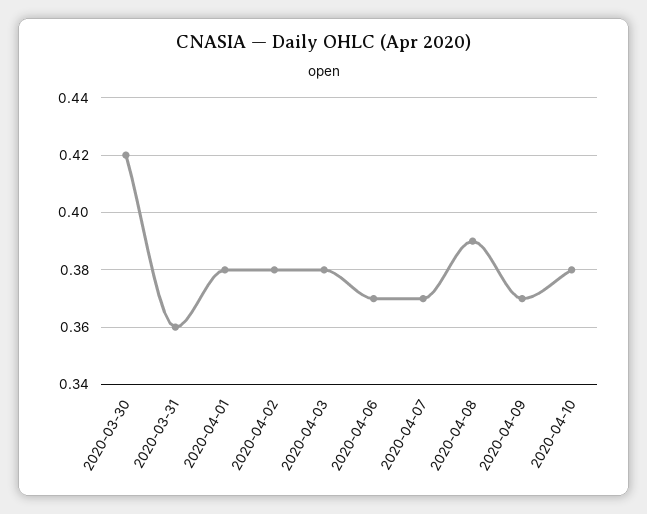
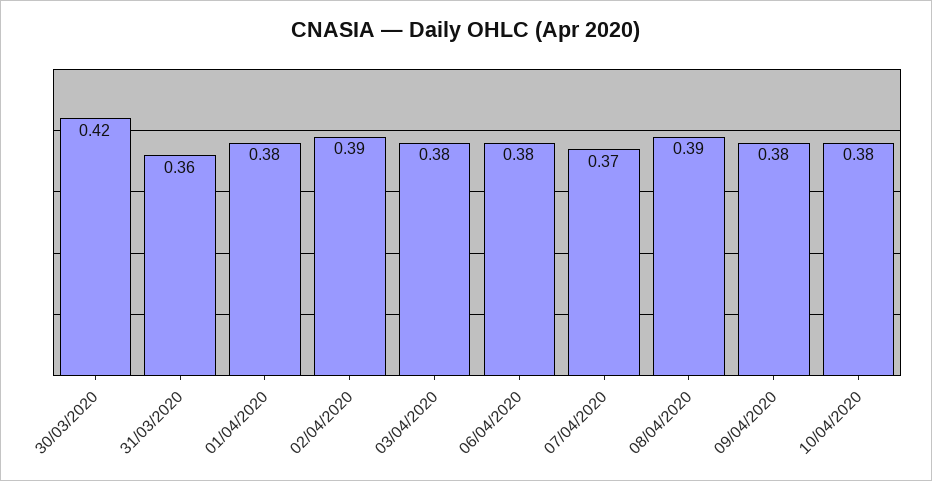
  {
    "2020-03-30": 0.42,
    "2020-03-31": 0.36,
    "2020-04-01": 0.38,
-   "2020-04-02": 0.38,
+   "2020-04-02": 0.39,
    "2020-04-03": 0.38,
-   "2020-04-06": 0.37,
+   "2020-04-06": 0.38,
    "2020-04-07": 0.37,
    "2020-04-08": 0.39,
-   "2020-04-09": 0.37,
+   "2020-04-09": 0.38,
    "2020-04-10": 0.38
  }

